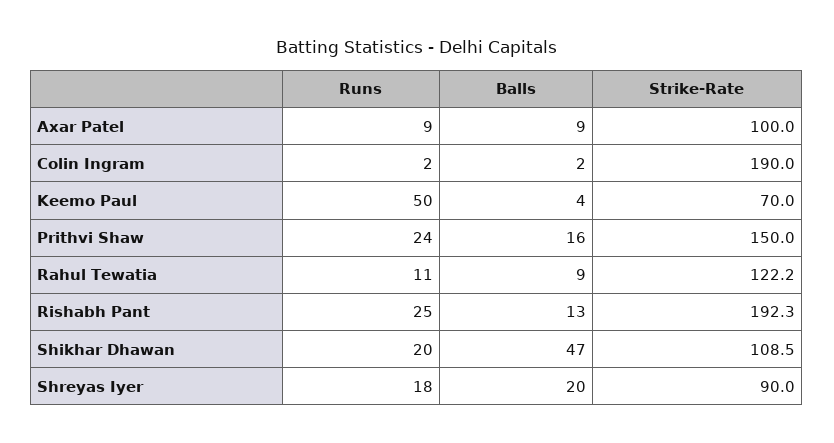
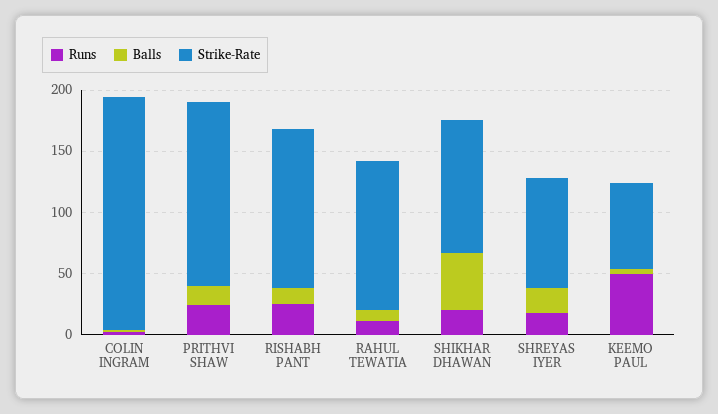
  {
    "Runs": {
-     "Axar Patel": 9,
      "Colin Ingram": 2,
      "Keemo Paul": 50,
      "Prithvi Shaw": 24,
      "Rahul Tewatia": 11,
      "Rishabh Pant": 25,
      "Shikhar Dhawan": 20,
      "Shreyas Iyer": 18
    },
    "Balls": {
-     "Axar Patel": 9,
      "Colin Ingram": 2,
      "Keemo Paul": 4,
      "Prithvi Shaw": 16,
      "Rahul Tewatia": 9,
      "Rishabh Pant": 13,
      "Shikhar Dhawan": 47,
      "Shreyas Iyer": 20
    },
    "Strike-Rate": {
-     "Axar Patel": 100,
      "Colin Ingram": 190,
      "Keemo Paul": 70,
      "Prithvi Shaw": 150,
      "Rahul Tewatia": 122.2,
-     "Rishabh Pant": 192.3,
+     "Rishabh Pant": 130,
      "Shikhar Dhawan": 108.5,
      "Shreyas Iyer": 90
    }
  }

